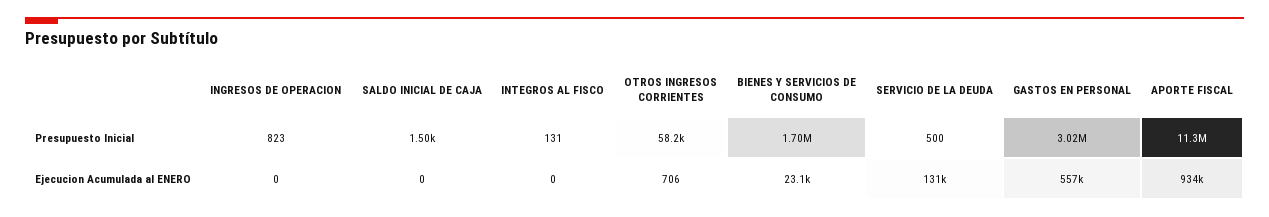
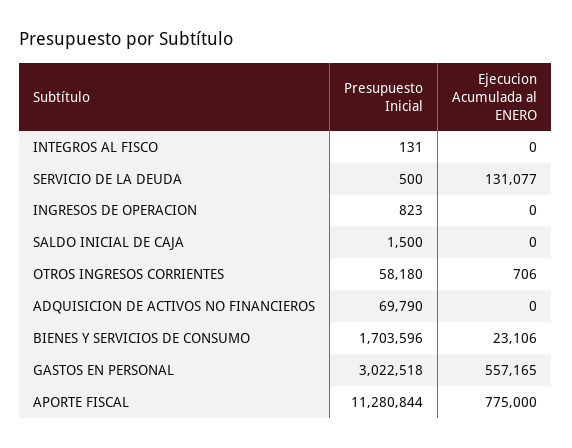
  {
    "INGRESOS DE OPERACION": {
      "Presupuesto Inicial": 823,
      "Ejecucion Acumulada al ENERO": 0
    },
    "SALDO INICIAL DE CAJA": {
      "Presupuesto Inicial": 1500,
      "Ejecucion Acumulada al ENERO": 0
    },
    "INTEGROS AL FISCO": {
      "Presupuesto Inicial": 131,
      "Ejecucion Acumulada al ENERO": 0
    },
    "OTROS INGRESOS CORRIENTES": {
      "Presupuesto Inicial": 58180,
      "Ejecucion Acumulada al ENERO": 706
    },
    "BIENES Y SERVICIOS DE CONSUMO": {
      "Presupuesto Inicial": 1703596,
      "Ejecucion Acumulada al ENERO": 23106
    },
    "SERVICIO DE LA DEUDA": {
      "Presupuesto Inicial": 500,
      "Ejecucion Acumulada al ENERO": 131077
    },
    "GASTOS EN PERSONAL": {
      "Presupuesto Inicial": 3022518,
      "Ejecucion Acumulada al ENERO": 557165
    },
    "APORTE FISCAL": {
      "Presupuesto Inicial": 11280844,
-     "Ejecucion Acumulada al ENERO": 934000
+     "Ejecucion Acumulada al ENERO": 775000
-   }
+   },
+   "ADQUISICION DE ACTIVOS NO FINANCIEROS": {
+     "Presupuesto Inicial": 69790,
+     "Ejecucion Acumulada al ENERO": 0
+   }
  }

